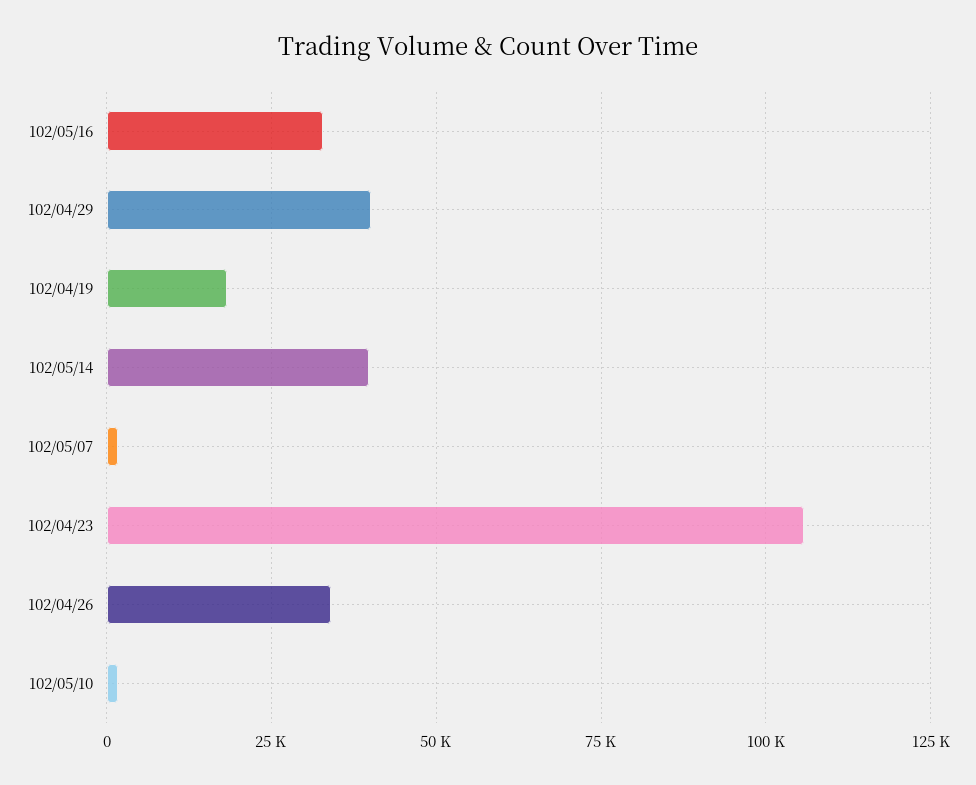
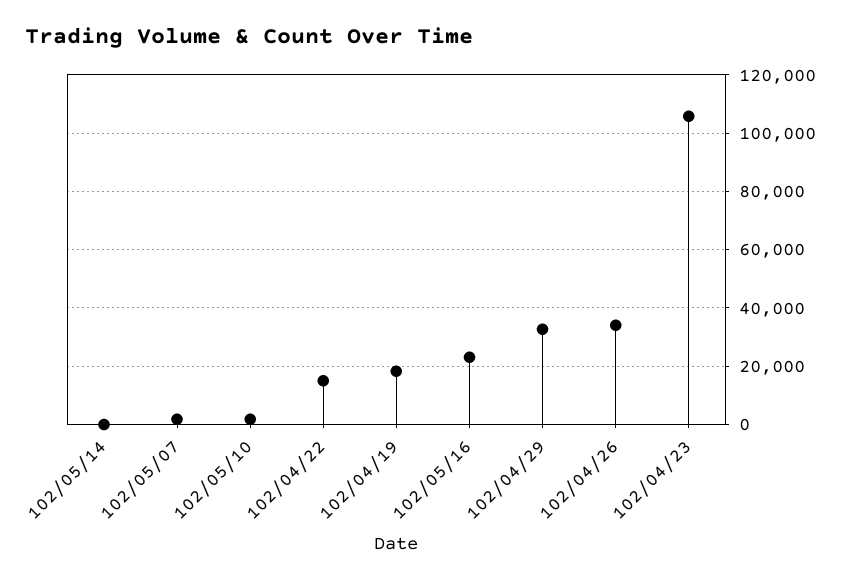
  {
-   "102/05/16": 32500,
+   "102/05/16": 22500,
-   "102/04/29": 40000,
+   "102/04/29": 32500,
    "102/04/19": 17500,
-   "102/05/14": 40000,
+   "102/05/14": 0,
    "102/05/07": 2500,
    "102/04/23": 105000,
    "102/04/26": 35000,
-   "102/05/10": 2500
+   "102/05/10": 2500,
+   "102/04/22": 15000
  }

